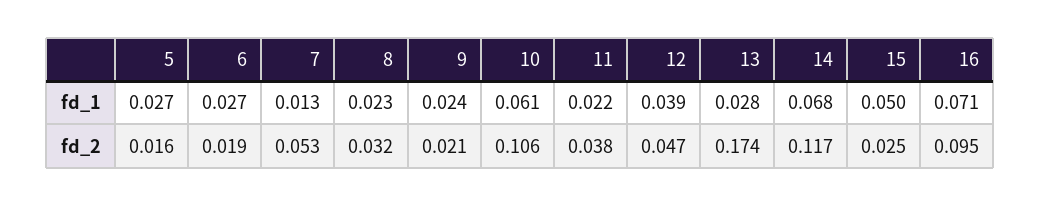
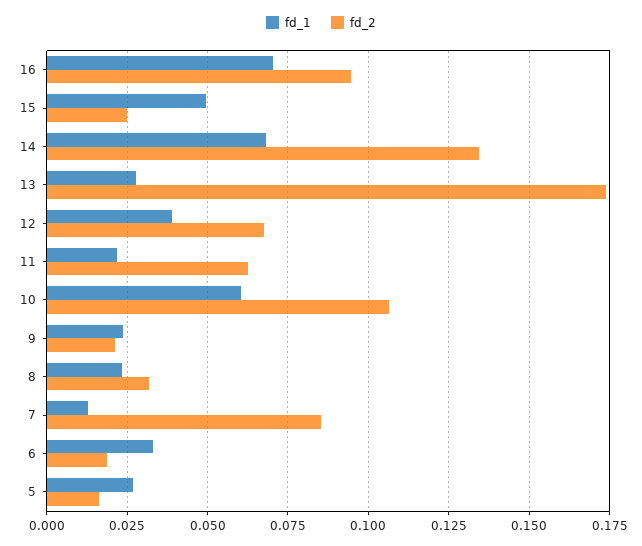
  {
    "fd_1": {
      "5": 0.027,
-     "6": 0.027,
+     "6": 0.0325,
      "7": 0.013,
      "8": 0.023,
      "9": 0.024,
      "10": 0.061,
      "11": 0.022,
      "12": 0.039,
      "13": 0.028,
      "14": 0.068,
      "15": 0.05,
      "16": 0.071
    },
    "fd_2": {
      "5": 0.016,
      "6": 0.019,
-     "7": 0.053,
+     "7": 0.085,
      "8": 0.032,
      "9": 0.021,
      "10": 0.106,
-     "11": 0.038,
+     "11": 0.0625,
-     "12": 0.047,
+     "12": 0.0675,
      "13": 0.174,
-     "14": 0.117,
+     "14": 0.135,
      "15": 0.025,
      "16": 0.095
    }
  }

